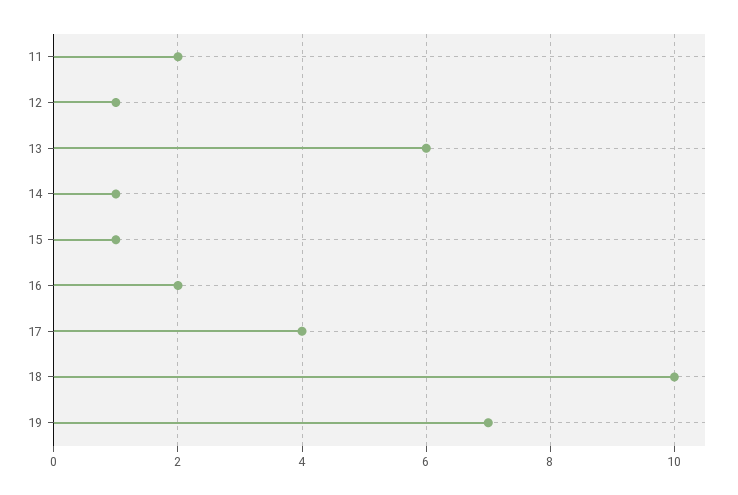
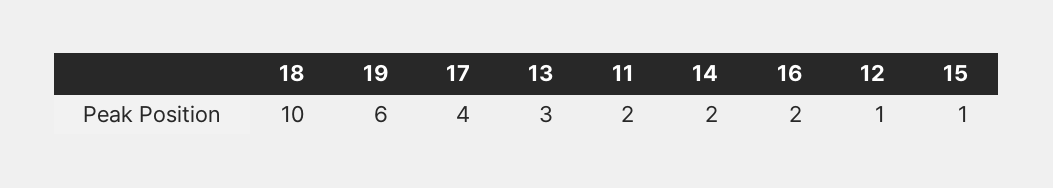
  {
    "11": 2,
    "12": 1,
-   "13": 6,
+   "13": 3,
-   "14": 1,
+   "14": 2,
    "15": 1,
    "16": 2,
    "17": 4,
    "18": 10,
-   "19": 7
+   "19": 6
  }

